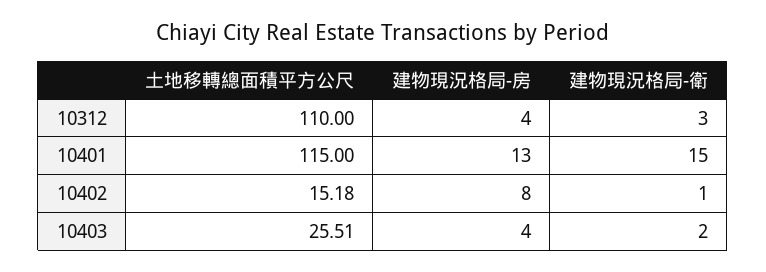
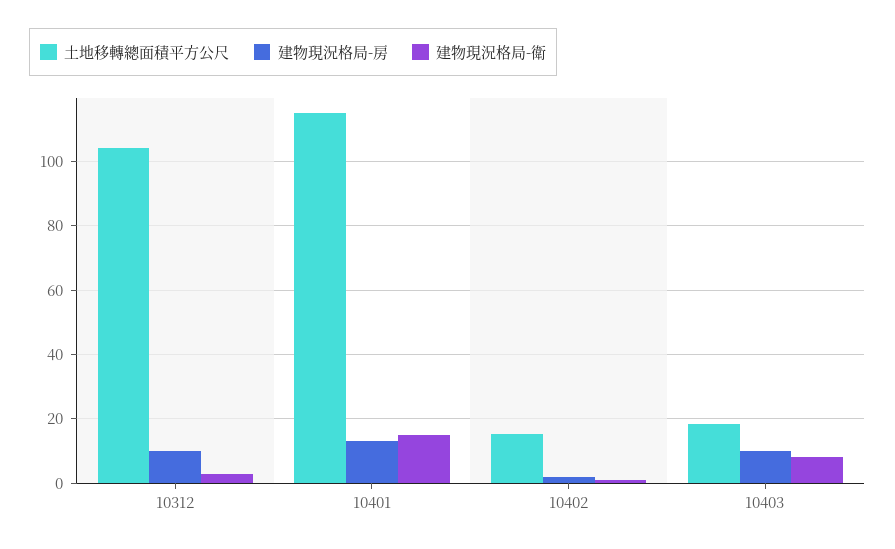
  {
    "土地移轉總面積平方公尺": {
-     "10312": 110,
+     "10312": 104,
      "10401": 115,
      "10402": 15.18,
-     "10403": 25.51
+     "10403": 18
    },
    "建物現況格局-房": {
-     "10312": 4,
+     "10312": 10,
      "10401": 13,
-     "10402": 8,
+     "10402": 2,
-     "10403": 4
+     "10403": 10
    },
    "建物現況格局-衛": {
      "10312": 3,
      "10401": 15,
      "10402": 1,
-     "10403": 2
+     "10403": 8
    }
  }

